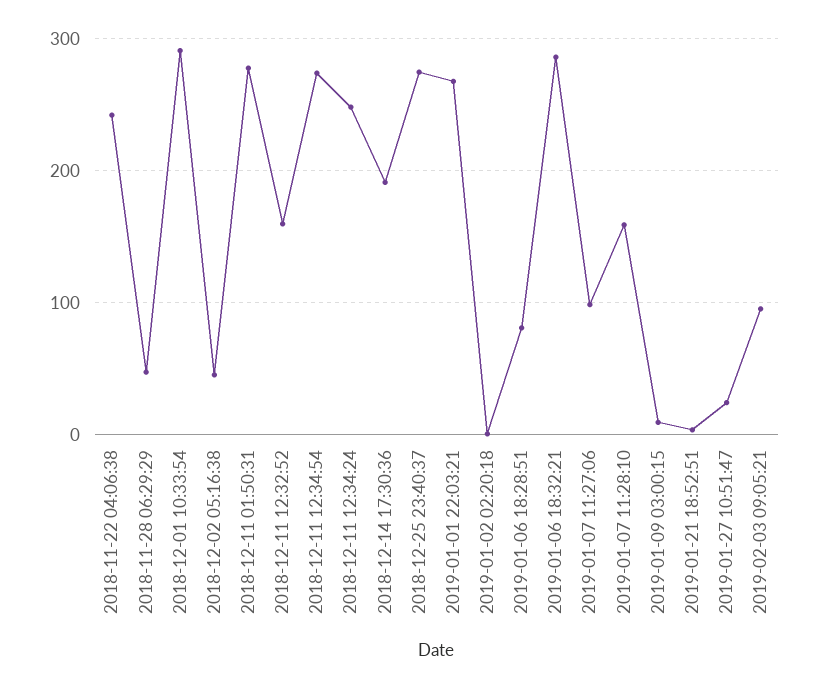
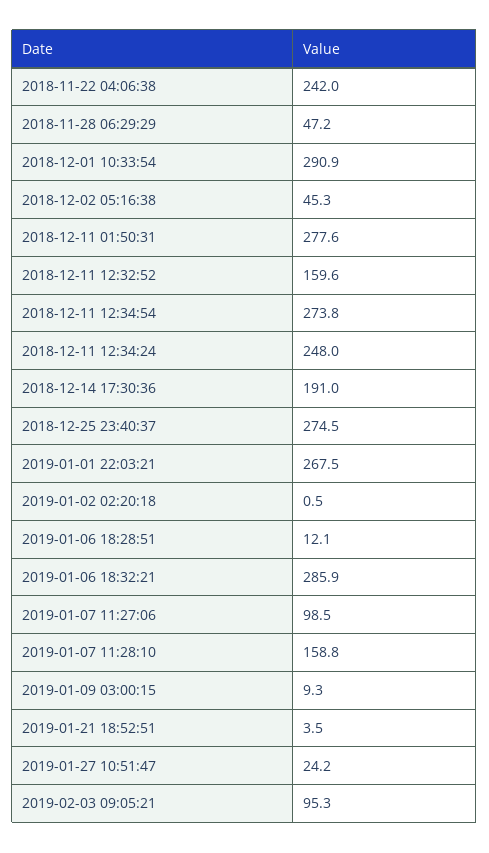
  {
    "2018-11-22 04:06:38": 242,
    "2018-11-28 06:29:29": 47.2,
    "2018-12-01 10:33:54": 290.9,
    "2018-12-02 05:16:38": 45.3,
    "2018-12-11 01:50:31": 277.6,
    "2018-12-11 12:32:52": 159.6,
    "2018-12-11 12:34:54": 273.8,
    "2018-12-11 12:34:24": 248,
    "2018-12-14 17:30:36": 191,
    "2018-12-25 23:40:37": 274.5,
    "2019-01-01 22:03:21": 267.5,
    "2019-01-02 02:20:18": 0.5,
-   "2019-01-06 18:28:51": 80,
+   "2019-01-06 18:28:51": 12.1,
    "2019-01-06 18:32:21": 285.9,
    "2019-01-07 11:27:06": 98.5,
    "2019-01-07 11:28:10": 158.8,
    "2019-01-09 03:00:15": 9.3,
    "2019-01-21 18:52:51": 3.5,
    "2019-01-27 10:51:47": 24.2,
    "2019-02-03 09:05:21": 95.3
  }

